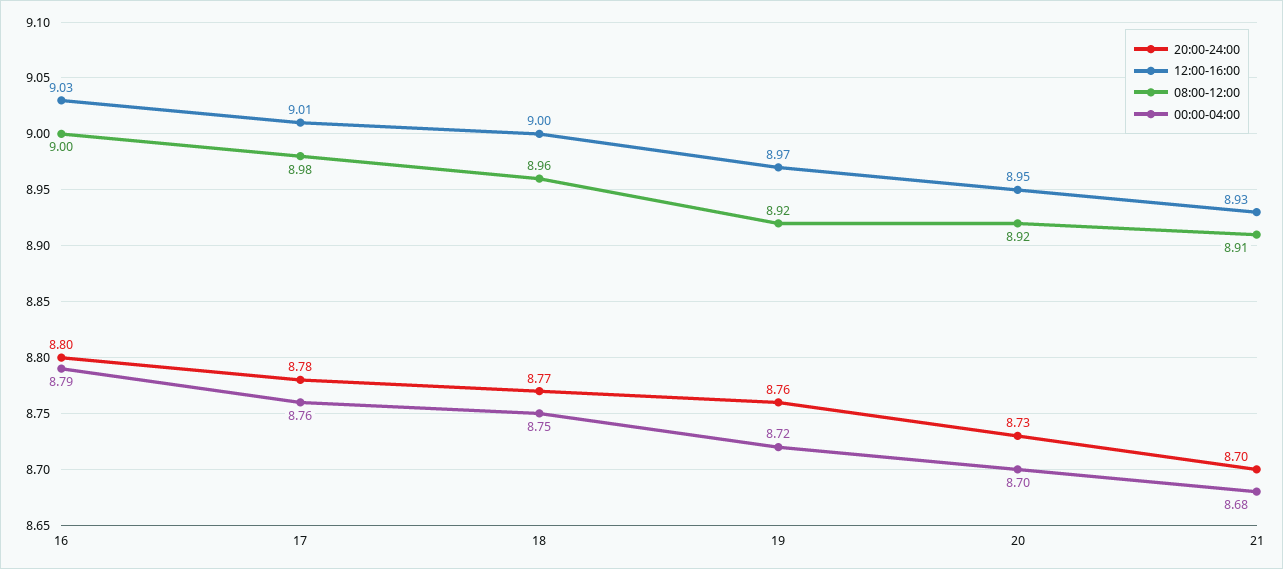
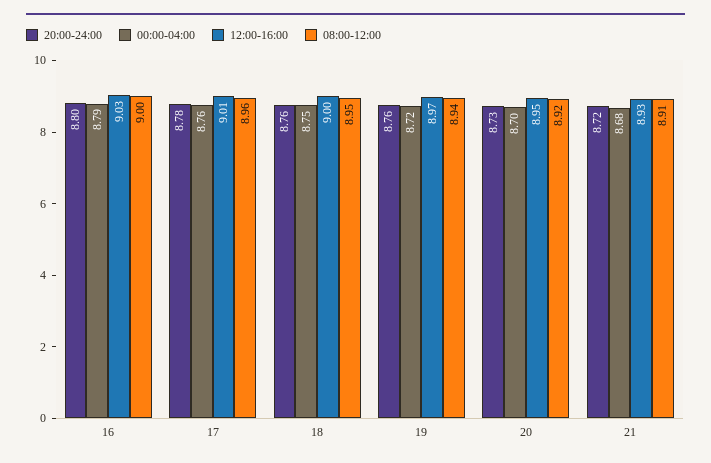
  {
    "20:00-24:00": {
      "16": 8.8,
      "17": 8.78,
-     "18": 8.77,
+     "18": 8.76,
      "19": 8.76,
      "20": 8.73,
-     "21": 8.7
+     "21": 8.72
    },
    "12:00-16:00": {
      "16": 9.03,
      "17": 9.01,
      "18": 9,
      "19": 8.97,
      "20": 8.95,
      "21": 8.93
    },
    "08:00-12:00": {
      "16": 9,
-     "17": 8.98,
+     "17": 8.96,
-     "18": 8.96,
+     "18": 8.95,
-     "19": 8.92,
+     "19": 8.94,
      "20": 8.92,
      "21": 8.91
    },
    "00:00-04:00": {
      "16": 8.79,
      "17": 8.76,
      "18": 8.75,
      "19": 8.72,
      "20": 8.7,
      "21": 8.68
    }
  }

